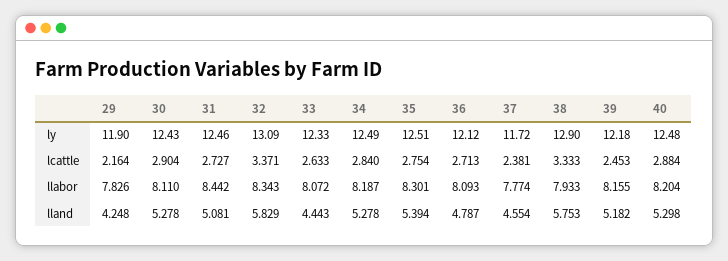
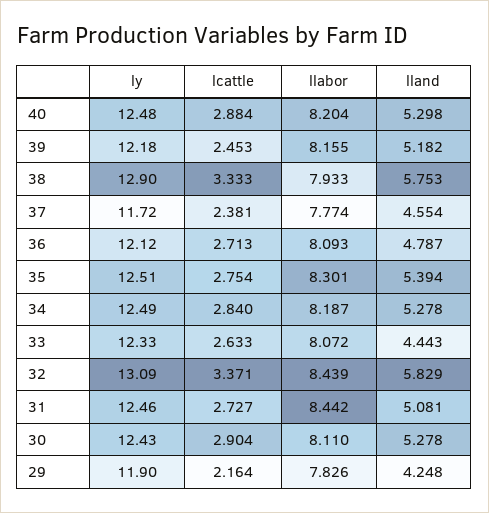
  {
    "29": {
      "ly": 11.9,
      "lcattle": 2.164,
      "llabor": 7.826,
      "lland": 4.248
    },
    "30": {
      "ly": 12.43,
      "lcattle": 2.904,
      "llabor": 8.11,
      "lland": 5.278
    },
    "31": {
      "ly": 12.46,
      "lcattle": 2.727,
      "llabor": 8.442,
      "lland": 5.081
    },
    "32": {
      "ly": 13.09,
      "lcattle": 3.371,
-     "llabor": 8.343,
+     "llabor": 8.439,
      "lland": 5.829
    },
    "33": {
      "ly": 12.33,
      "lcattle": 2.633,
      "llabor": 8.072,
      "lland": 4.443
    },
    "34": {
      "ly": 12.49,
      "lcattle": 2.84,
      "llabor": 8.187,
      "lland": 5.278
    },
    "35": {
      "ly": 12.51,
      "lcattle": 2.754,
      "llabor": 8.301,
      "lland": 5.394
    },
    "36": {
      "ly": 12.12,
      "lcattle": 2.713,
      "llabor": 8.093,
      "lland": 4.787
    },
    "37": {
      "ly": 11.72,
      "lcattle": 2.381,
      "llabor": 7.774,
      "lland": 4.554
    },
    "38": {
      "ly": 12.9,
      "lcattle": 3.333,
      "llabor": 7.933,
      "lland": 5.753
    },
    "39": {
      "ly": 12.18,
      "lcattle": 2.453,
      "llabor": 8.155,
      "lland": 5.182
    },
    "40": {
      "ly": 12.48,
      "lcattle": 2.884,
      "llabor": 8.204,
      "lland": 5.298
    }
  }

